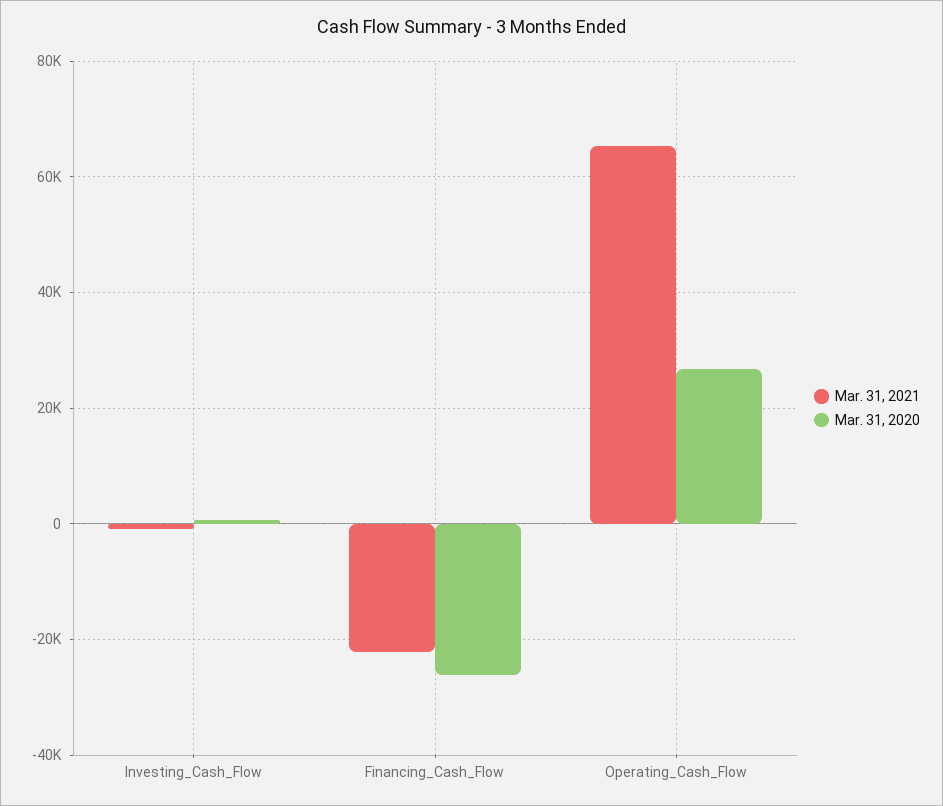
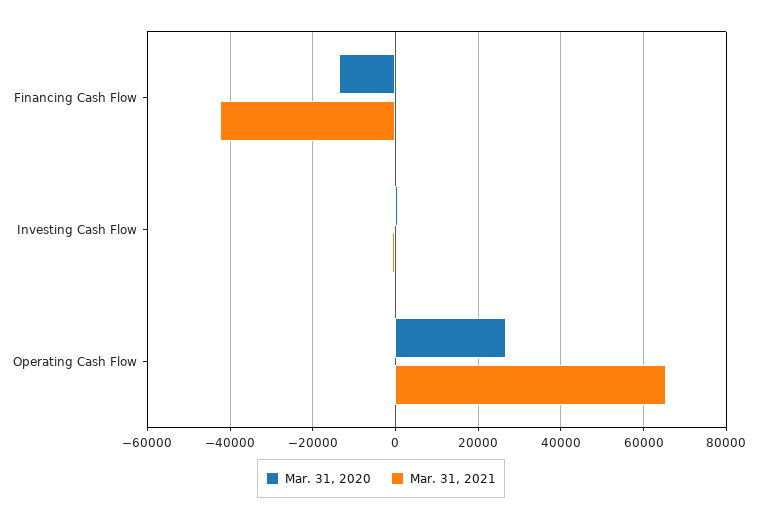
  {
    "Mar. 31, 2021": {
      "Investing_Cash_Flow": 0,
-     "Financing_Cash_Flow": -22000,
+     "Financing_Cash_Flow": -42000,
      "Operating_Cash_Flow": 66000
    },
    "Mar. 31, 2020": {
      "Investing_Cash_Flow": 0,
-     "Financing_Cash_Flow": -26000,
+     "Financing_Cash_Flow": -14000,
      "Operating_Cash_Flow": 26000
    }
  }

